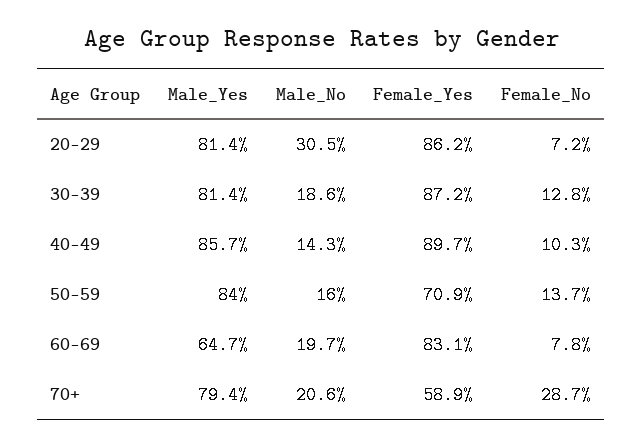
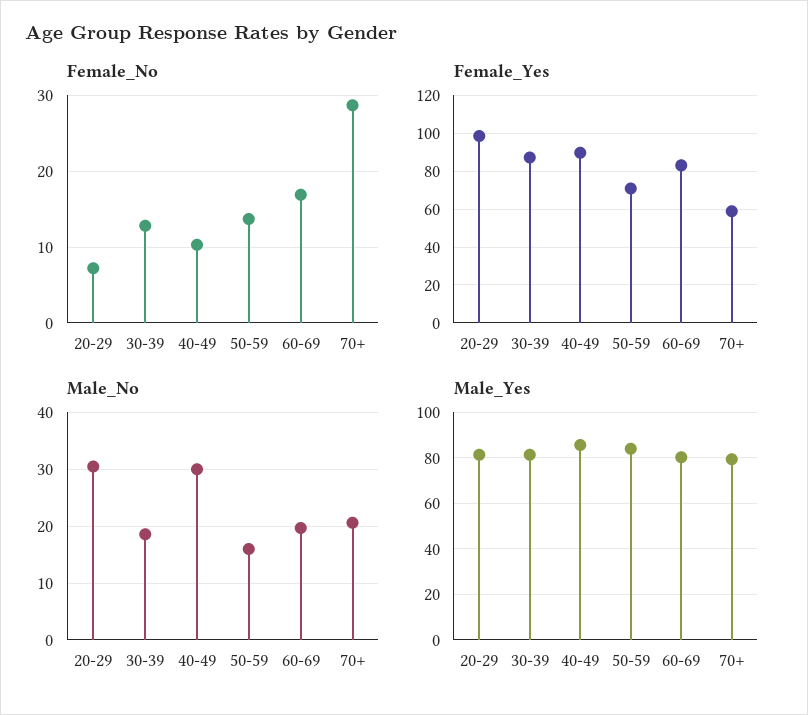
  {
    "Male_Yes": {
      "20-29": 81.4,
      "30-39": 81.4,
      "40-49": 85.7,
      "50-59": 84,
-     "60-69": 64.7,
+     "60-69": 80,
      "70+": 79.4
    },
    "Male_No": {
      "20-29": 30.5,
      "30-39": 18.6,
-     "40-49": 14.3,
+     "40-49": 30,
      "50-59": 16,
      "60-69": 19.7,
      "70+": 20.6
    },
    "Female_Yes": {
-     "20-29": 86.2,
+     "20-29": 100,
      "30-39": 87.2,
      "40-49": 89.7,
      "50-59": 70.9,
      "60-69": 83.1,
      "70+": 58.9
    },
    "Female_No": {
      "20-29": 7.2,
      "30-39": 12.8,
      "40-49": 10.3,
      "50-59": 13.7,
-     "60-69": 7.8,
+     "60-69": 17,
      "70+": 28.7
    }
  }

